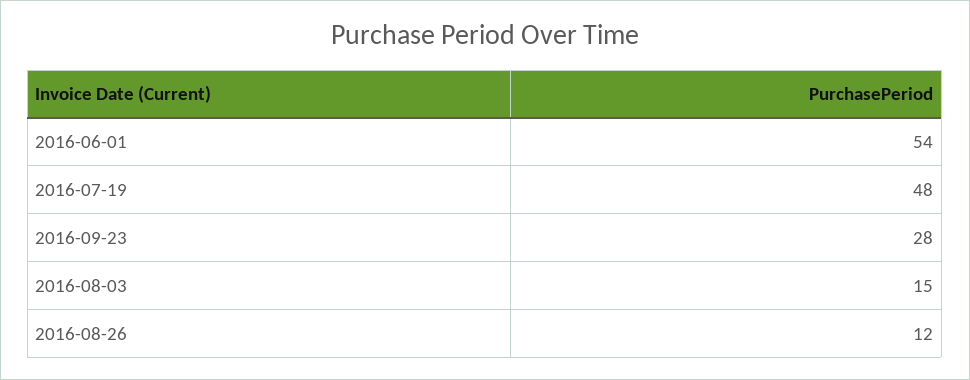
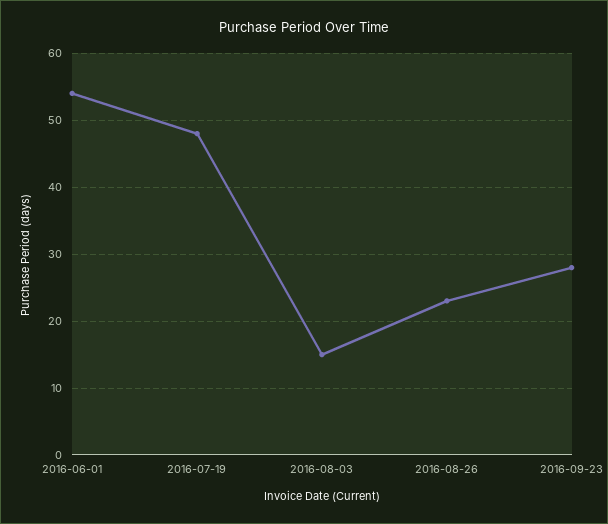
  {
    "2016-06-01": 54,
    "2016-07-19": 48,
    "2016-09-23": 28,
    "2016-08-03": 15,
-   "2016-08-26": 12
+   "2016-08-26": 23
  }

